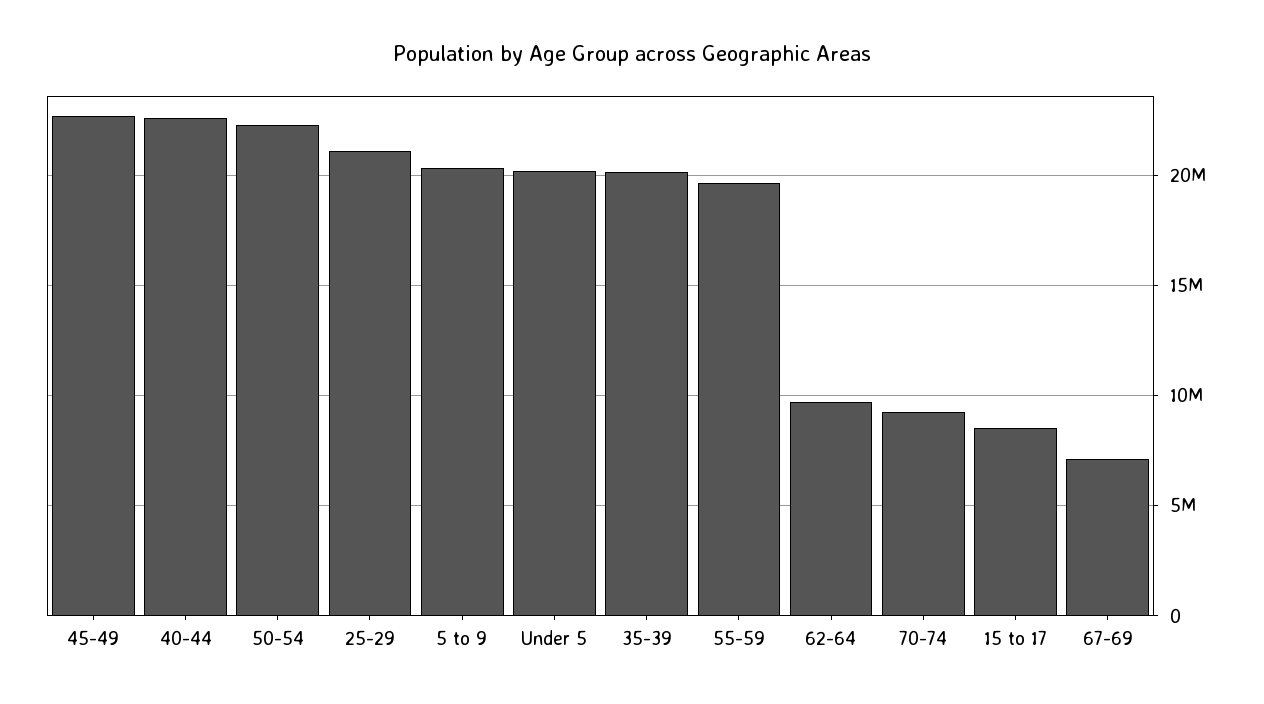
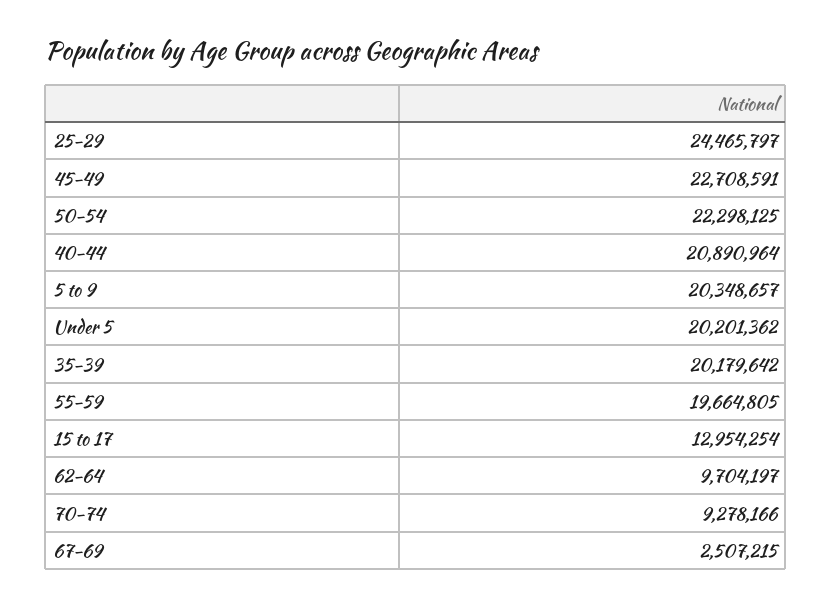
  {
    "45-49": 22708591,
-   "40-44": 22500000,
+   "40-44": 20890964,
    "50-54": 22298125,
-   "25-29": 21000000,
+   "25-29": 24465797,
    "5 to 9": 20348657,
    "Under 5": 20201362,
    "35-39": 20179642,
    "55-59": 19664805,
    "62-64": 9704197,
    "70-74": 9278166,
-   "15 to 17": 8500000,
+   "15 to 17": 12954254,
-   "67-69": 7000000
+   "67-69": 2507215
  }

